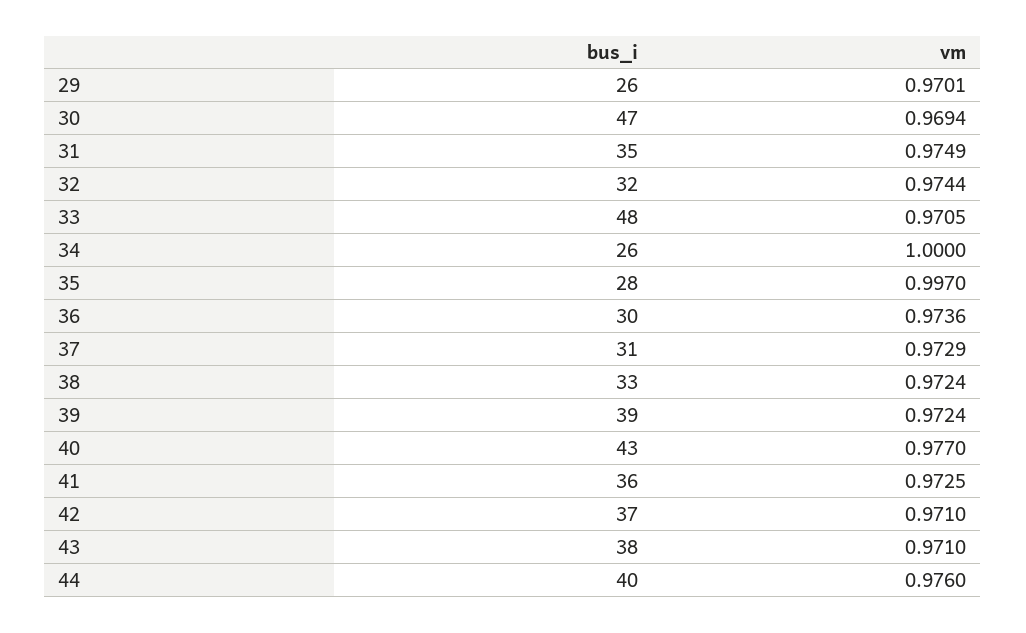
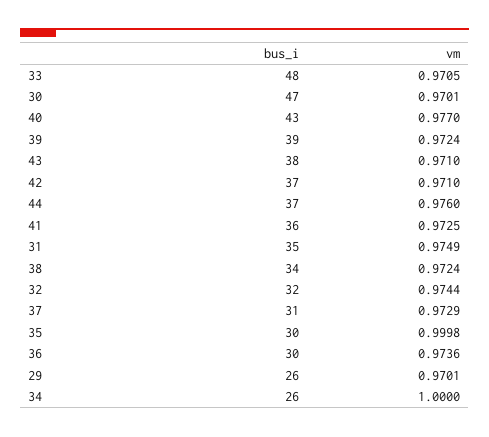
  {
    "bus_i": {
      "29": 26,
      "30": 47,
      "31": 35,
      "32": 32,
      "33": 48,
      "34": 26,
-     "35": 28,
+     "35": 30,
      "36": 30,
      "37": 31,
-     "38": 33,
+     "38": 34,
      "39": 39,
      "40": 43,
      "41": 36,
      "42": 37,
      "43": 38,
-     "44": 40
+     "44": 37
    },
    "vm": {
      "29": 0.9701,
-     "30": 0.9694,
+     "30": 0.9701,
      "31": 0.9749,
      "32": 0.9744,
      "33": 0.9705,
      "34": 1,
-     "35": 0.997,
+     "35": 0.9998,
      "36": 0.9736,
      "37": 0.9729,
      "38": 0.9724,
      "39": 0.9724,
      "40": 0.977,
      "41": 0.9725,
      "42": 0.971,
      "43": 0.971,
      "44": 0.976
    }
  }

